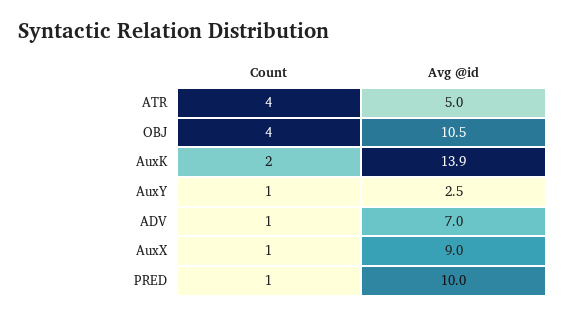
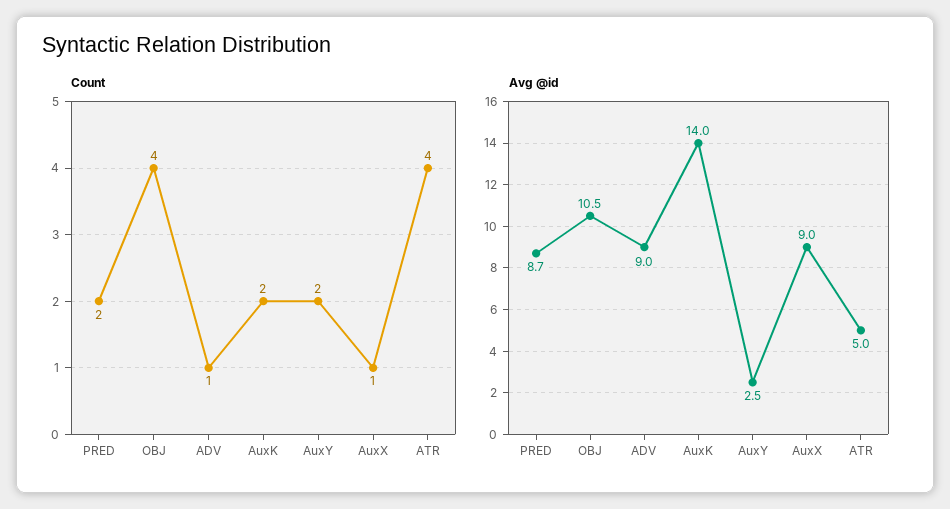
  {
    "Count": {
      "ATR": 4,
      "OBJ": 4,
      "AuxK": 2,
-     "AuxY": 1,
+     "AuxY": 2,
      "ADV": 1,
      "AuxX": 1,
-     "PRED": 1
+     "PRED": 2
    },
    "Avg @id": {
      "ATR": 5,
      "OBJ": 10.5,
-     "AuxK": 13.9,
+     "AuxK": 14,
      "AuxY": 2.5,
-     "ADV": 7,
+     "ADV": 9,
      "AuxX": 9,
-     "PRED": 10
+     "PRED": 8.7
    }
  }

